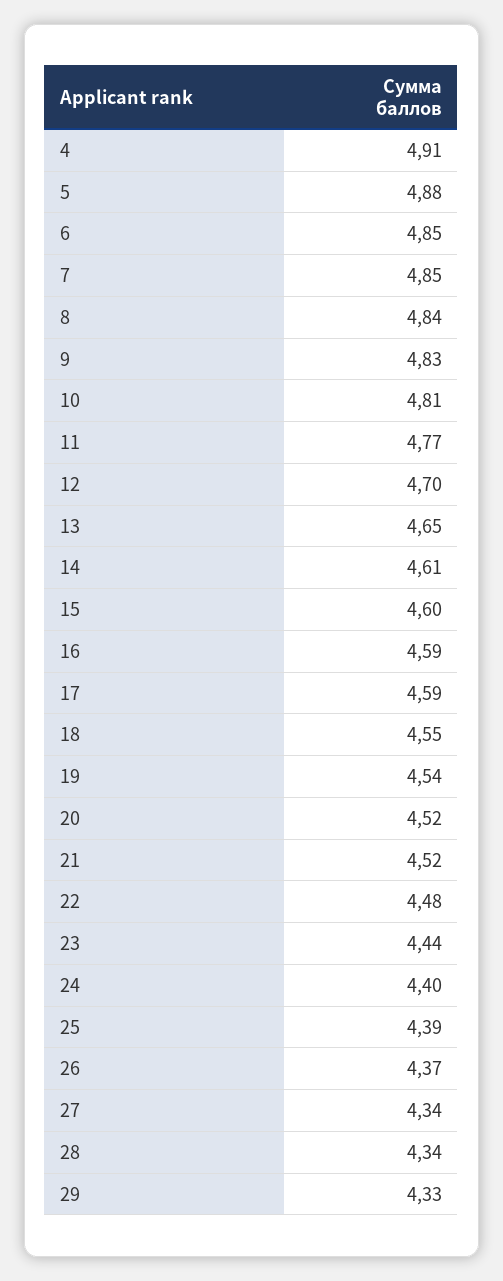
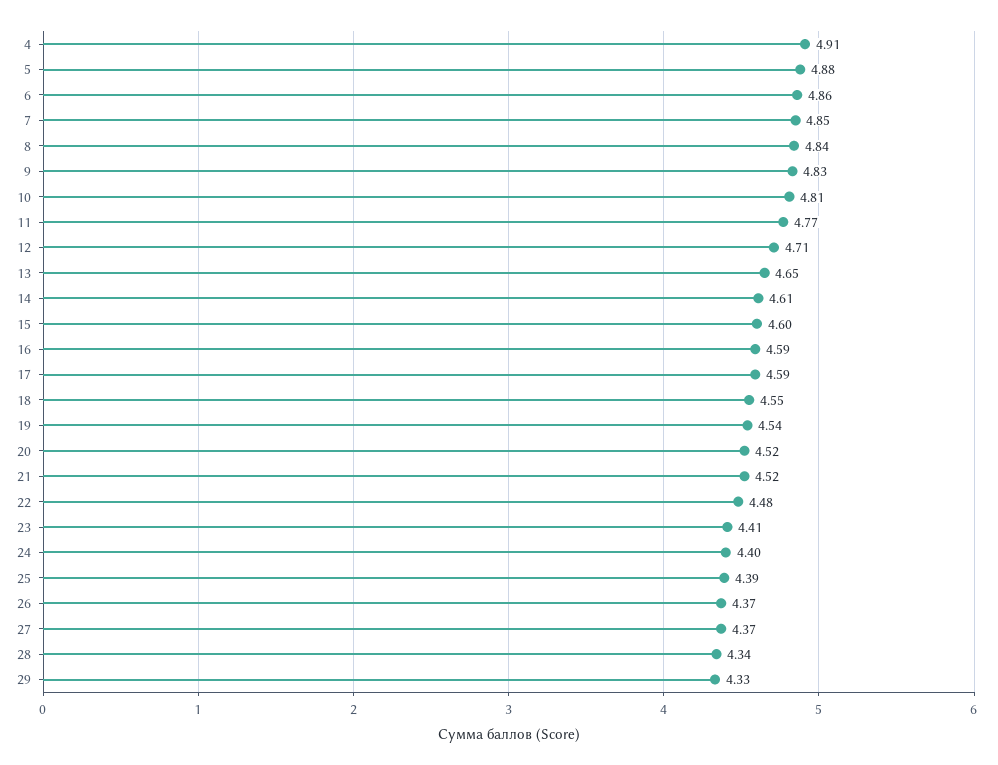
  {
    "4": 4.91,
    "5": 4.88,
-   "6": 4.85,
+   "6": 4.86,
    "7": 4.85,
    "8": 4.84,
    "9": 4.83,
    "10": 4.81,
    "11": 4.77,
-   "12": 4.7,
+   "12": 4.71,
    "13": 4.65,
    "14": 4.61,
    "15": 4.6,
    "16": 4.59,
    "17": 4.59,
    "18": 4.55,
    "19": 4.54,
    "20": 4.52,
    "21": 4.52,
    "22": 4.48,
-   "23": 4.44,
+   "23": 4.41,
    "24": 4.4,
    "25": 4.39,
    "26": 4.37,
-   "27": 4.34,
+   "27": 4.37,
    "28": 4.34,
    "29": 4.33
  }

